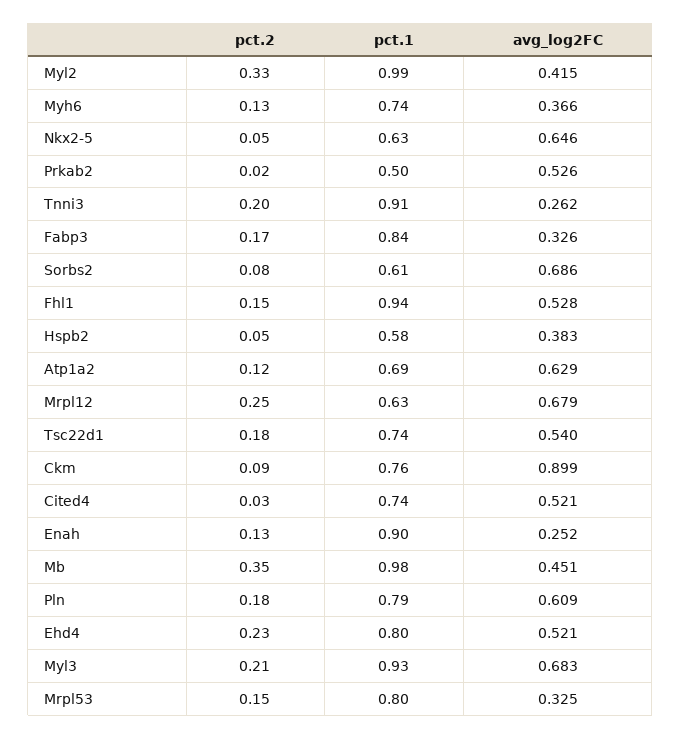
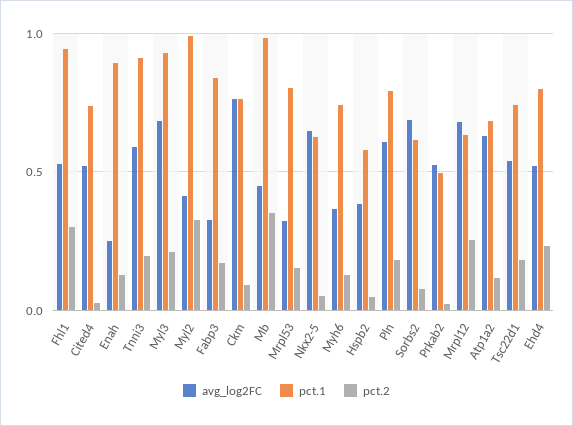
  {
    "pct.2": {
      "Myl2": 0.33,
      "Myh6": 0.13,
      "Nkx2-5": 0.05,
      "Prkab2": 0.02,
      "Tnni3": 0.2,
      "Fabp3": 0.17,
      "Sorbs2": 0.08,
-     "Fhl1": 0.15,
+     "Fhl1": 0.3,
      "Hspb2": 0.05,
      "Atp1a2": 0.12,
      "Mrpl12": 0.25,
      "Tsc22d1": 0.18,
      "Ckm": 0.09,
      "Cited4": 0.03,
      "Enah": 0.13,
      "Mb": 0.35,
      "Pln": 0.18,
      "Ehd4": 0.23,
      "Myl3": 0.21,
      "Mrpl53": 0.15
    },
    "pct.1": {
      "Myl2": 0.99,
      "Myh6": 0.74,
      "Nkx2-5": 0.63,
      "Prkab2": 0.5,
      "Tnni3": 0.91,
      "Fabp3": 0.84,
      "Sorbs2": 0.61,
      "Fhl1": 0.94,
      "Hspb2": 0.58,
      "Atp1a2": 0.69,
      "Mrpl12": 0.63,
      "Tsc22d1": 0.74,
      "Ckm": 0.76,
      "Cited4": 0.74,
      "Enah": 0.9,
      "Mb": 0.98,
      "Pln": 0.79,
      "Ehd4": 0.8,
      "Myl3": 0.93,
      "Mrpl53": 0.8
    },
    "avg_log2FC": {
      "Myl2": 0.415,
      "Myh6": 0.366,
      "Nkx2-5": 0.646,
      "Prkab2": 0.526,
-     "Tnni3": 0.262,
+     "Tnni3": 0.6,
      "Fabp3": 0.326,
      "Sorbs2": 0.686,
      "Fhl1": 0.528,
      "Hspb2": 0.383,
      "Atp1a2": 0.629,
      "Mrpl12": 0.679,
      "Tsc22d1": 0.54,
-     "Ckm": 0.899,
+     "Ckm": 0.75,
      "Cited4": 0.521,
      "Enah": 0.252,
      "Mb": 0.451,
      "Pln": 0.609,
      "Ehd4": 0.521,
      "Myl3": 0.683,
      "Mrpl53": 0.325
    }
  }

